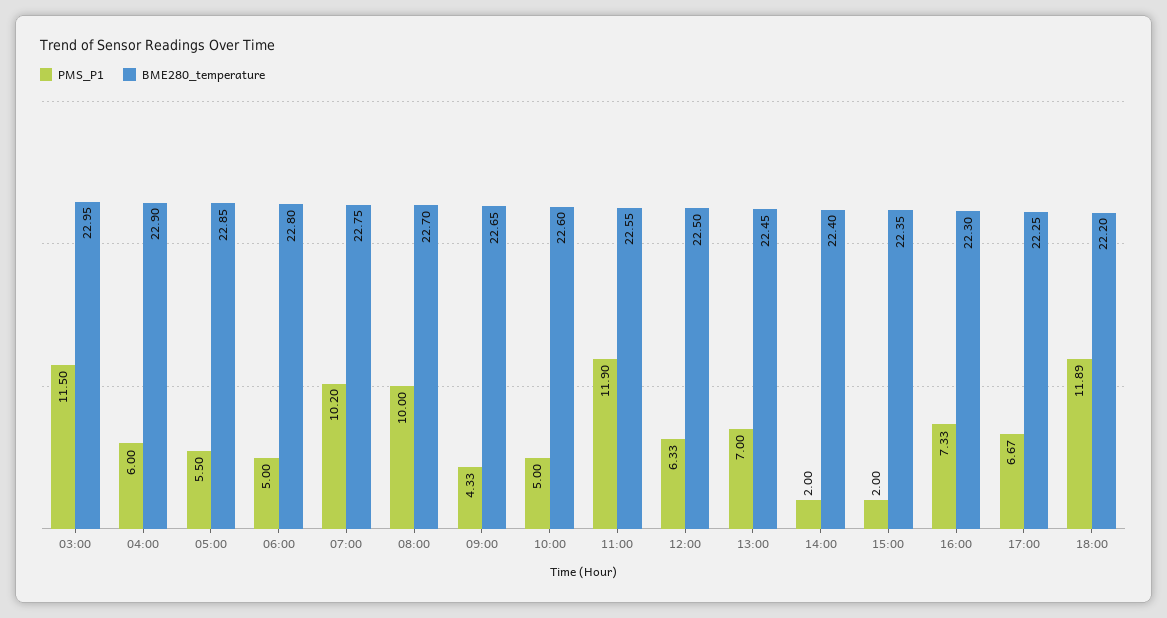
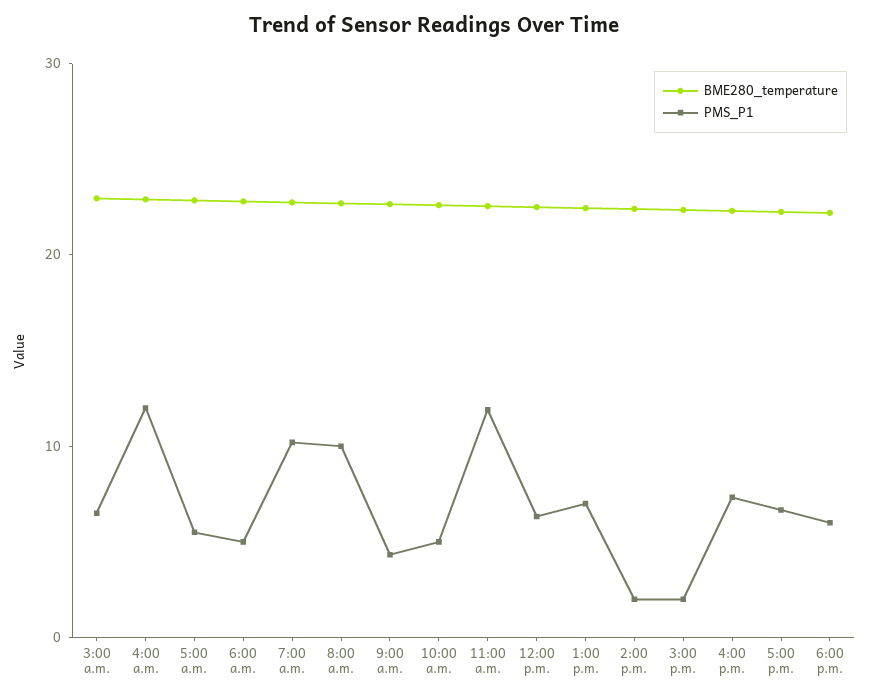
  {
    "PMS_P1": {
-     "03:00": 11.5,
+     "03:00": 6,
-     "04:00": 6,
+     "04:00": 12,
      "05:00": 5.5,
      "06:00": 5,
      "07:00": 10.2,
      "08:00": 10,
      "09:00": 4.33,
      "10:00": 5,
      "11:00": 11.9,
      "12:00": 6.33,
      "13:00": 7,
      "14:00": 2,
      "15:00": 2,
      "16:00": 7.33,
      "17:00": 6.67,
-     "18:00": 11.89
+     "18:00": 6
    },
    "BME280_temperature": {
      "03:00": 22.95,
      "04:00": 22.9,
      "05:00": 22.85,
      "06:00": 22.8,
      "07:00": 22.75,
      "08:00": 22.7,
      "09:00": 22.65,
      "10:00": 22.6,
      "11:00": 22.55,
      "12:00": 22.5,
      "13:00": 22.45,
      "14:00": 22.4,
      "15:00": 22.35,
      "16:00": 22.3,
      "17:00": 22.25,
      "18:00": 22.2
    }
  }

